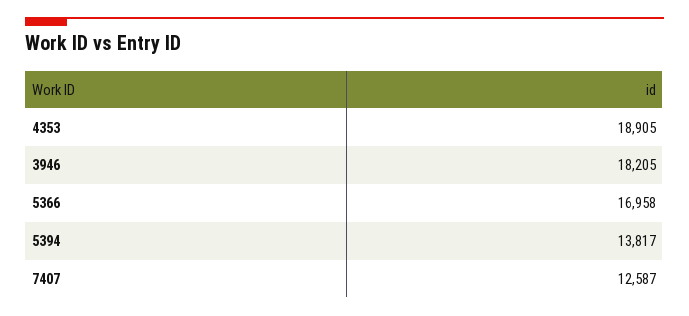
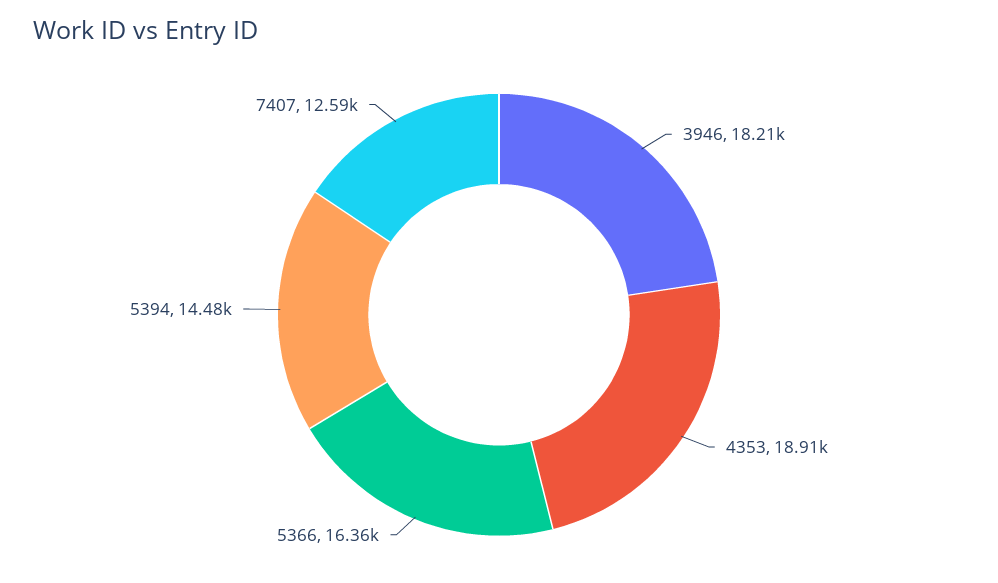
  {
    "4353": 18905,
    "3946": 18205,
-   "5366": 16958,
+   "5366": 16360,
-   "5394": 13817,
+   "5394": 14480,
    "7407": 12587
  }

